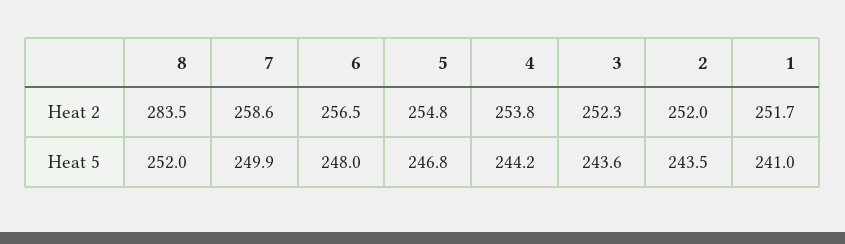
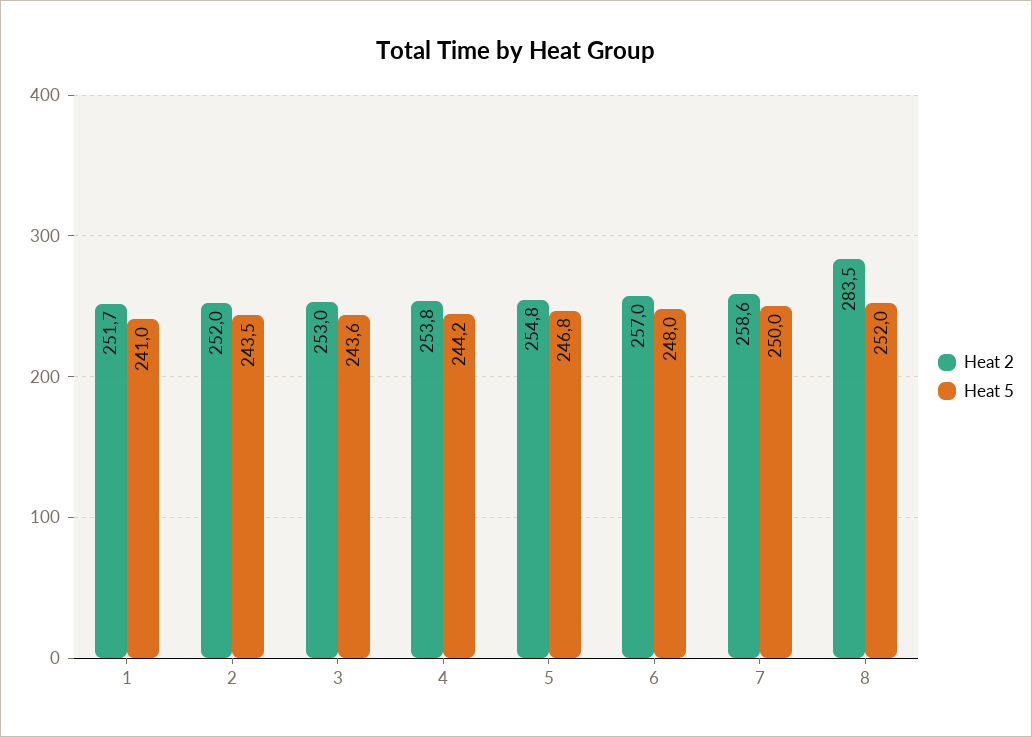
  {
    "Heat 2": {
      "8": 283.5,
      "7": 258.6,
-     "6": 256.5,
+     "6": 257,
      "5": 254.8,
      "4": 253.8,
-     "3": 252.3,
+     "3": 253,
      "2": 252,
      "1": 251.7
    },
    "Heat 5": {
      "8": 252,
-     "7": 249.9,
+     "7": 250,
      "6": 248,
      "5": 246.8,
      "4": 244.2,
      "3": 243.6,
      "2": 243.5,
      "1": 241
    }
  }

